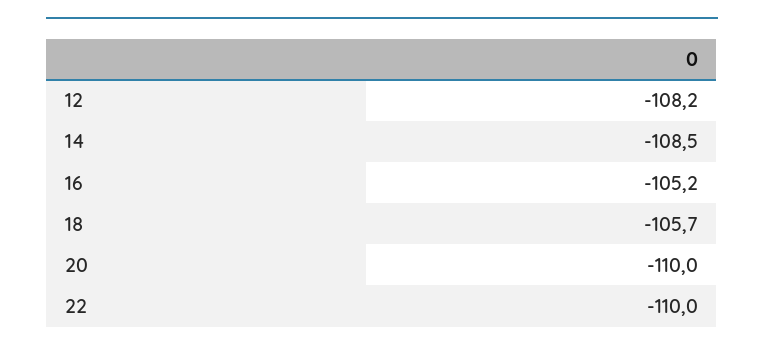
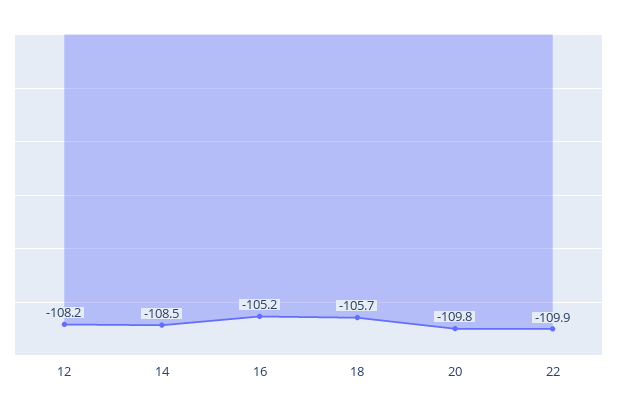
  {
    "12": -108.2,
    "14": -108.5,
    "16": -105.2,
    "18": -105.7,
-   "20": -110,
+   "20": -109.8,
-   "22": -110
+   "22": -109.9
  }

